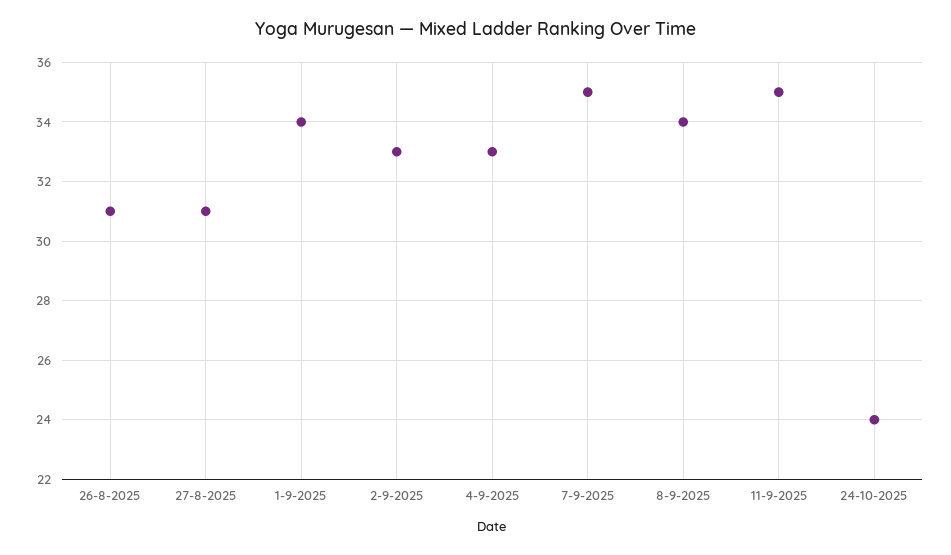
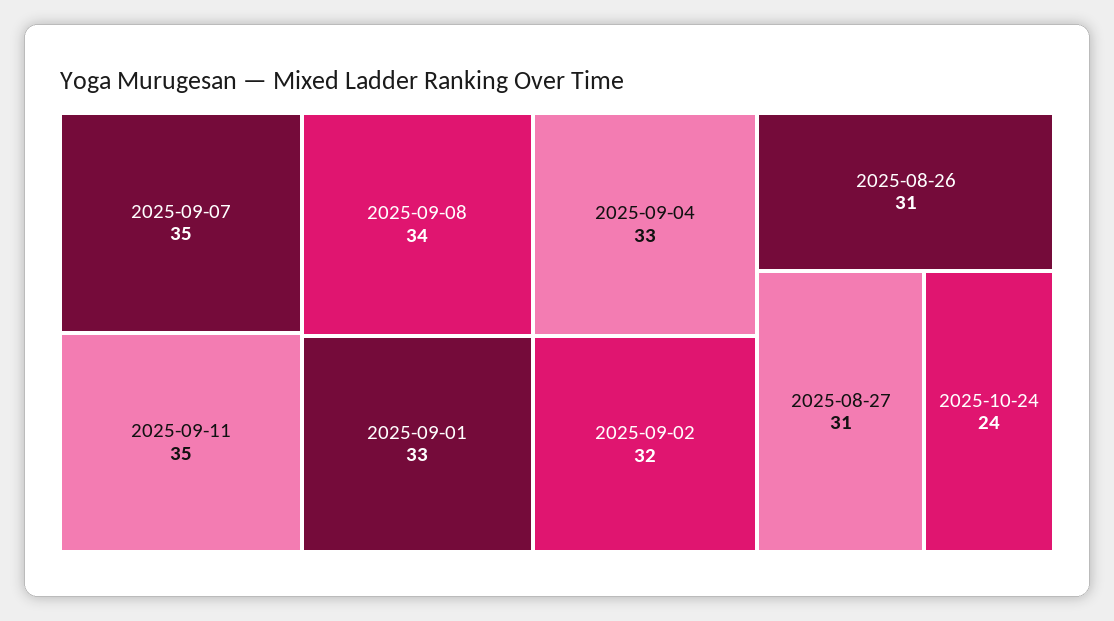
  {
    "26-8-2025": 31,
    "27-8-2025": 31,
-   "1-9-2025": 34,
+   "1-9-2025": 33,
-   "2-9-2025": 33,
+   "2-9-2025": 32,
    "4-9-2025": 33,
    "7-9-2025": 35,
    "8-9-2025": 34,
    "11-9-2025": 35,
    "24-10-2025": 24
  }

